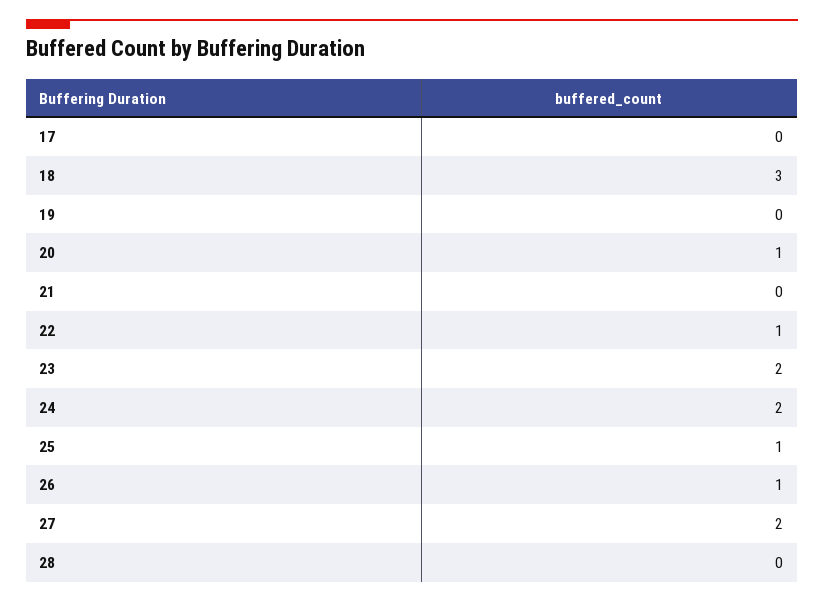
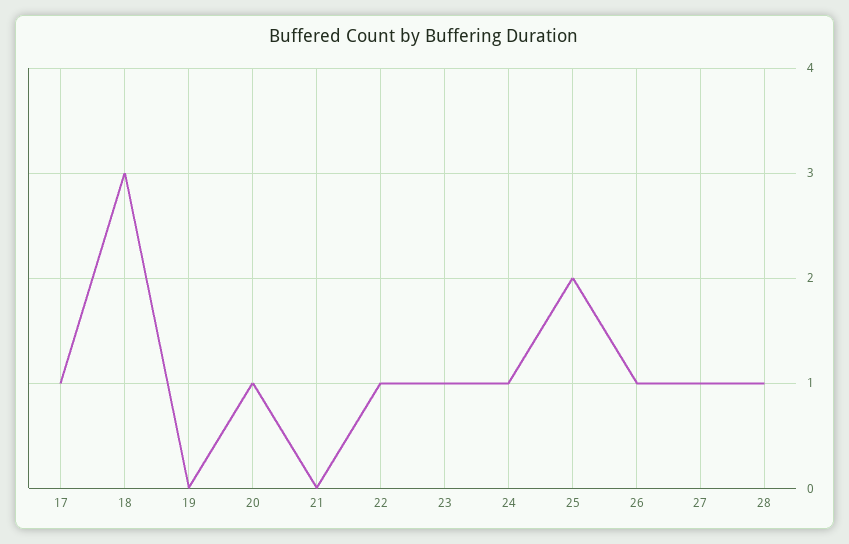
  {
-   "17": 0,
+   "17": 1,
    "18": 3,
    "19": 0,
    "20": 1,
    "21": 0,
    "22": 1,
-   "23": 2,
+   "23": 1,
-   "24": 2,
+   "24": 1,
-   "25": 1,
+   "25": 2,
    "26": 1,
-   "27": 2,
+   "27": 1,
-   "28": 0
+   "28": 1
  }

